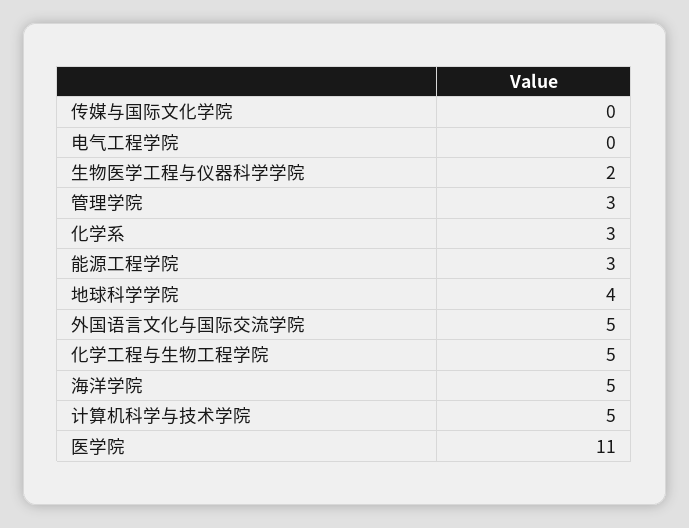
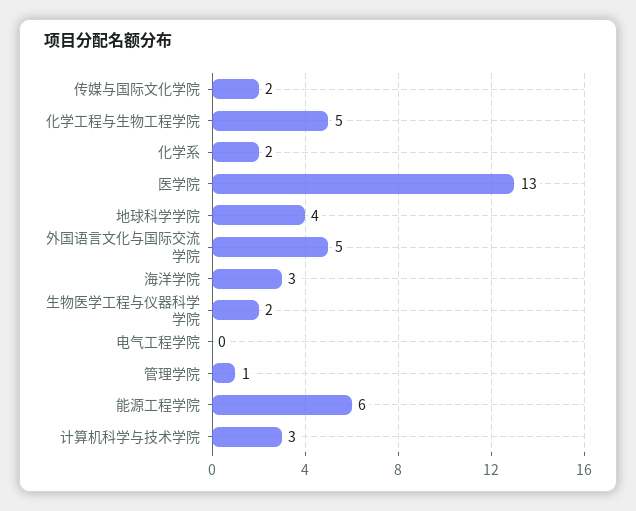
  {
-   "传媒与国际文化学院": 0,
+   "传媒与国际文化学院": 2,
    "电气工程学院": 0,
    "生物医学工程与仪器科学学院": 2,
-   "管理学院": 3,
+   "管理学院": 1,
-   "化学系": 3,
+   "化学系": 2,
-   "能源工程学院": 3,
+   "能源工程学院": 6,
    "地球科学学院": 4,
    "外国语言文化与国际交流学院": 5,
    "化学工程与生物工程学院": 5,
-   "海洋学院": 5,
+   "海洋学院": 3,
-   "计算机科学与技术学院": 5,
+   "计算机科学与技术学院": 3,
-   "医学院": 11
+   "医学院": 13
  }

